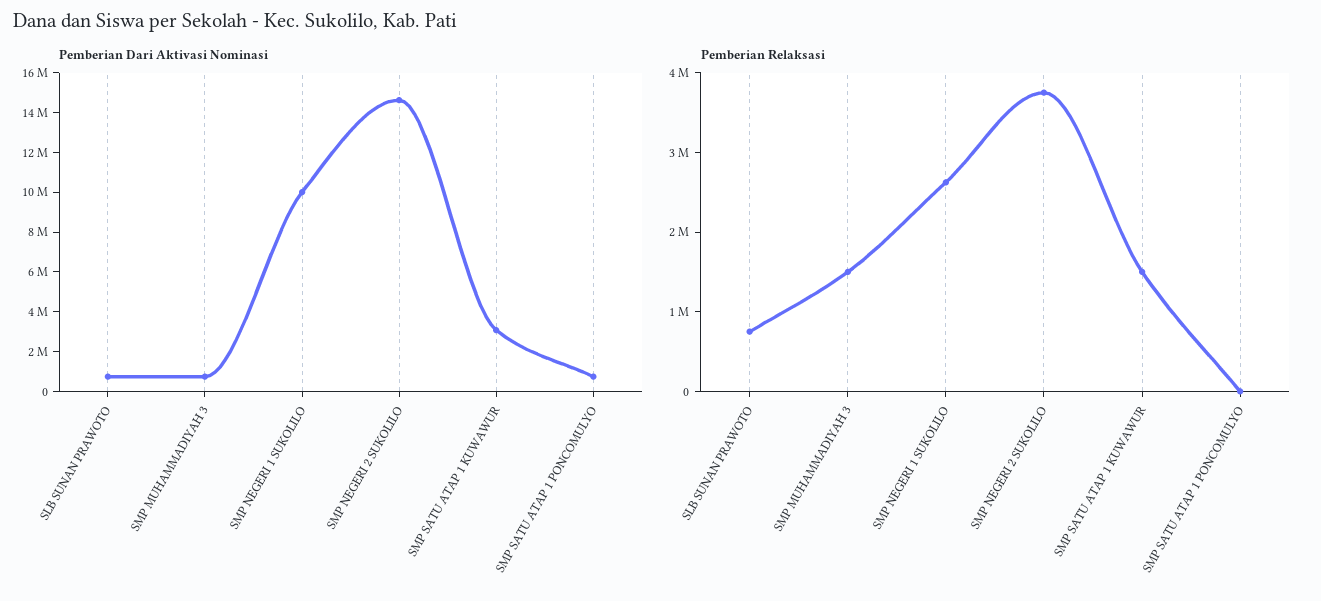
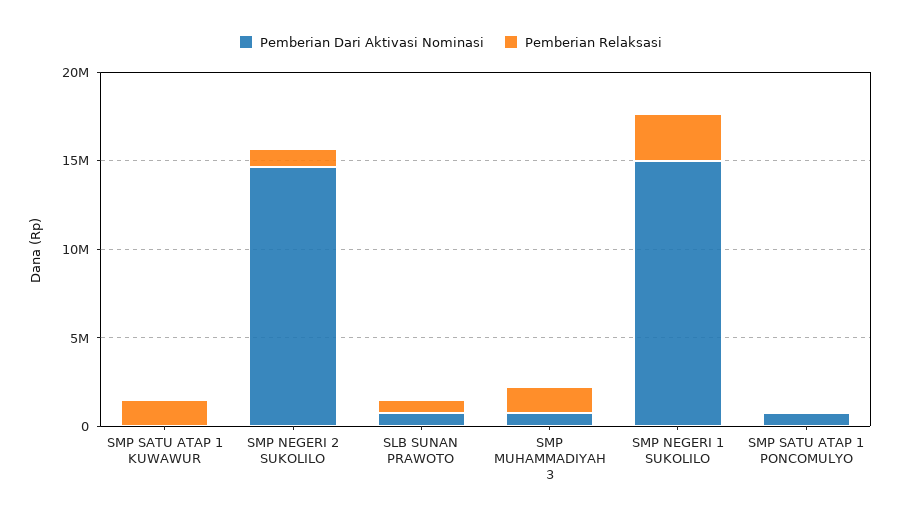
  {
    "Pemberian Dari Aktivasi Nominasi": {
      "SLB SUNAN PRAWOTO": 1000000,
      "SMP MUHAMMADIYAH 3": 1000000,
-     "SMP NEGERI 1 SUKOLILO": 10000000,
+     "SMP NEGERI 1 SUKOLILO": 15000000,
      "SMP NEGERI 2 SUKOLILO": 14500000,
-     "SMP SATU ATAP 1 KUWAWUR": 3000000,
+     "SMP SATU ATAP 1 KUWAWUR": 0,
      "SMP SATU ATAP 1 PONCOMULYO": 1000000
    },
    "Pemberian Relaksasi": {
      "SLB SUNAN PRAWOTO": 800000,
      "SMP MUHAMMADIYAH 3": 1600000,
      "SMP NEGERI 1 SUKOLILO": 2600000,
-     "SMP NEGERI 2 SUKOLILO": 3800000,
+     "SMP NEGERI 2 SUKOLILO": 1000000,
      "SMP SATU ATAP 1 KUWAWUR": 1600000,
      "SMP SATU ATAP 1 PONCOMULYO": 0
    }
  }

